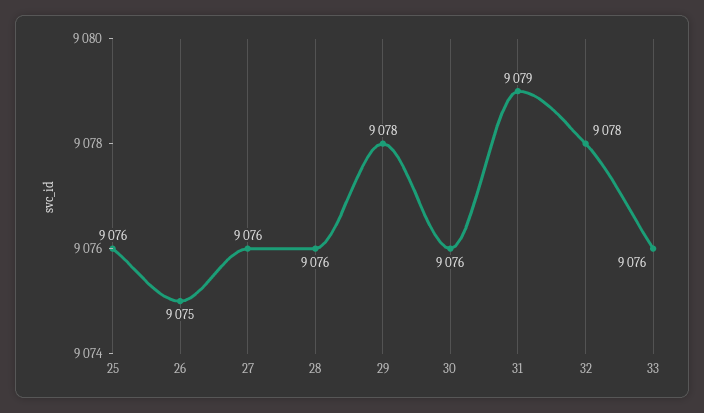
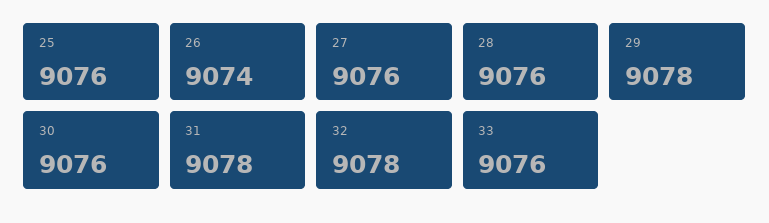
  {
    "25": 9076,
-   "26": 9075,
+   "26": 9074,
    "27": 9076,
    "28": 9076,
    "29": 9078,
    "30": 9076,
-   "31": 9079,
+   "31": 9078,
    "32": 9078,
    "33": 9076
  }

